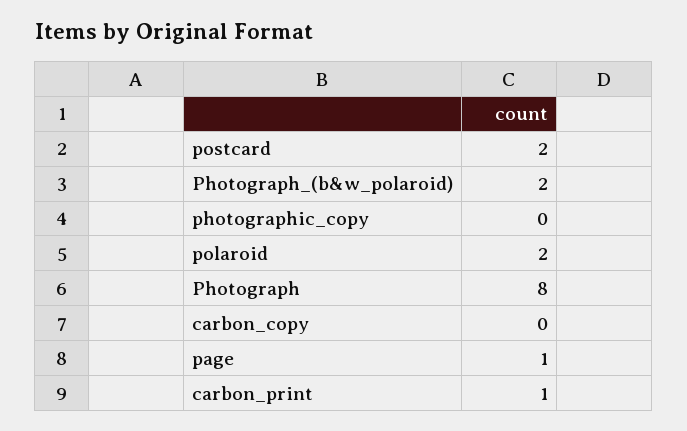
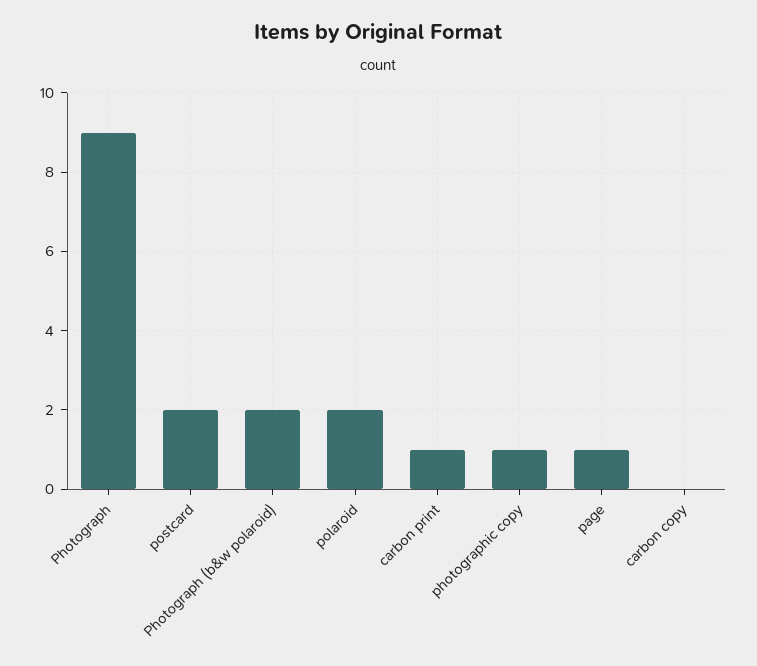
  {
    "postcard": 2,
    "Photograph_(b&w_polaroid)": 2,
-   "photographic_copy": 0,
+   "photographic_copy": 1,
    "polaroid": 2,
-   "Photograph": 8,
+   "Photograph": 9,
    "carbon_copy": 0,
    "page": 1,
    "carbon_print": 1
  }

